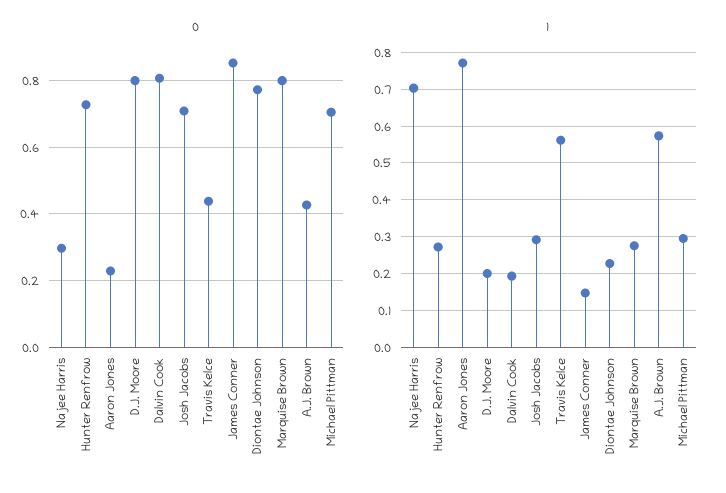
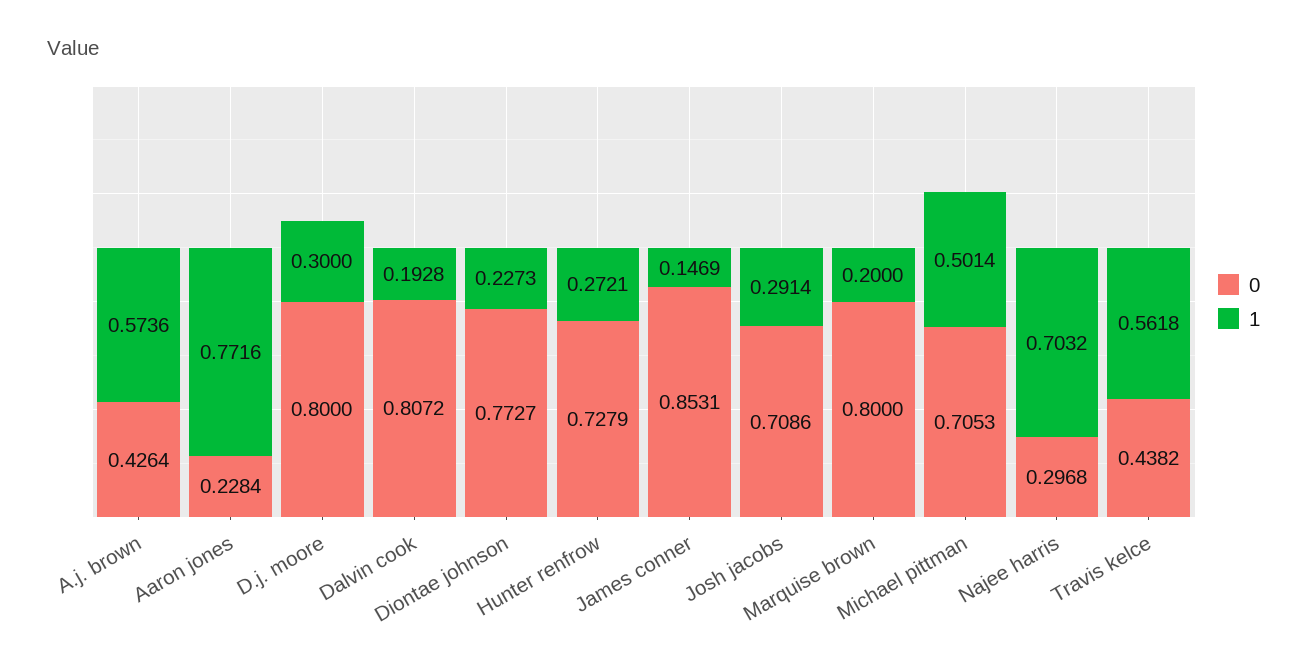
  {
    "0": {
      "Najee Harris": 0.2968,
      "Hunter Renfrow": 0.7279,
      "Aaron Jones": 0.2284,
      "D.J. Moore": 0.8,
      "Dalvin Cook": 0.8072,
      "Josh Jacobs": 0.7086,
      "Travis Kelce": 0.4382,
      "James Conner": 0.8531,
      "Diontae Johnson": 0.7727,
      "Marquise Brown": 0.8,
      "A.J. Brown": 0.4264,
      "Michael Pittman": 0.7053
    },
    "1": {
      "Najee Harris": 0.7032,
      "Hunter Renfrow": 0.2721,
      "Aaron Jones": 0.7716,
-     "D.J. Moore": 0.2,
+     "D.J. Moore": 0.3,
      "Dalvin Cook": 0.1928,
      "Josh Jacobs": 0.2914,
      "Travis Kelce": 0.5618,
      "James Conner": 0.1469,
      "Diontae Johnson": 0.2273,
-     "Marquise Brown": 0.28,
+     "Marquise Brown": 0.2,
      "A.J. Brown": 0.5736,
-     "Michael Pittman": 0.3
+     "Michael Pittman": 0.5014
    }
  }

